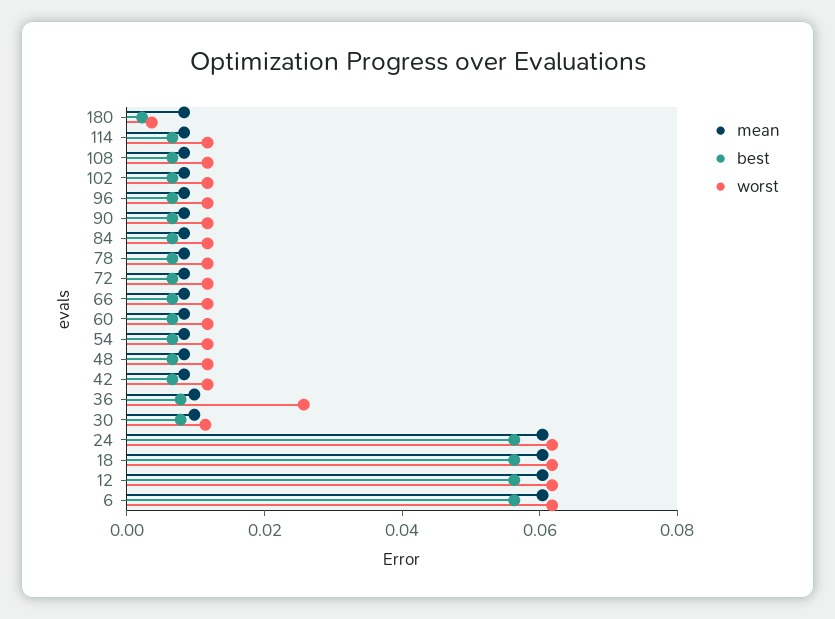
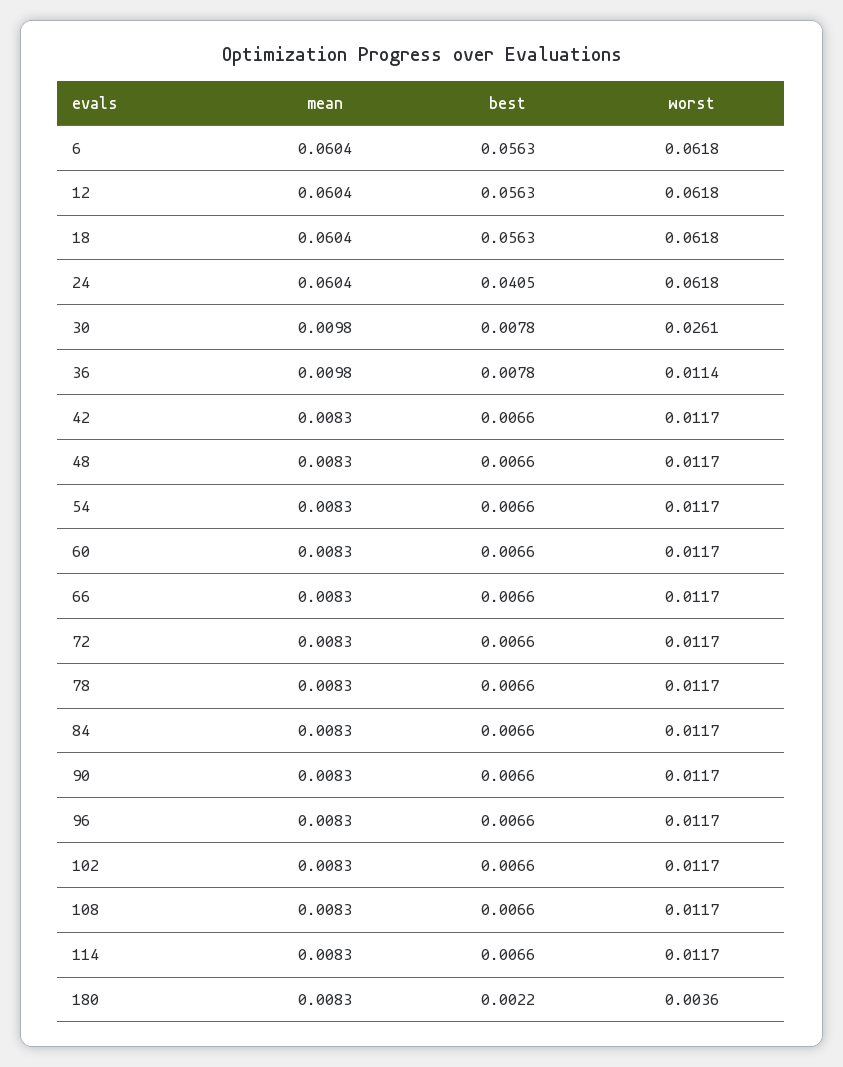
  {
    "mean": {
      "180": 0.0083,
      "114": 0.0083,
      "108": 0.0083,
      "102": 0.0083,
      "96": 0.0083,
      "90": 0.0083,
      "84": 0.0083,
      "78": 0.0083,
      "72": 0.0083,
      "66": 0.0083,
      "60": 0.0083,
      "54": 0.0083,
      "48": 0.0083,
      "42": 0.0083,
      "36": 0.0098,
      "30": 0.0098,
      "24": 0.0604,
      "18": 0.0604,
      "12": 0.0604,
      "6": 0.0604
    },
    "best": {
      "180": 0.0022,
      "114": 0.0066,
      "108": 0.0066,
      "102": 0.0066,
      "96": 0.0066,
      "90": 0.0066,
      "84": 0.0066,
      "78": 0.0066,
      "72": 0.0066,
      "66": 0.0066,
      "60": 0.0066,
      "54": 0.0066,
      "48": 0.0066,
      "42": 0.0066,
      "36": 0.0078,
      "30": 0.0078,
-     "24": 0.055,
+     "24": 0.0405,
      "18": 0.0563,
      "12": 0.0563,
      "6": 0.0563
    },
    "worst": {
      "180": 0.0036,
      "114": 0.0117,
      "108": 0.0117,
      "102": 0.0117,
      "96": 0.0117,
      "90": 0.0117,
      "84": 0.0117,
      "78": 0.0117,
      "72": 0.0117,
      "66": 0.0117,
      "60": 0.0117,
      "54": 0.0117,
      "48": 0.0117,
      "42": 0.0117,
-     "36": 0.025,
+     "36": 0.0114,
-     "30": 0.01,
+     "30": 0.0261,
      "24": 0.0618,
      "18": 0.0618,
      "12": 0.0618,
      "6": 0.0618
    }
  }

